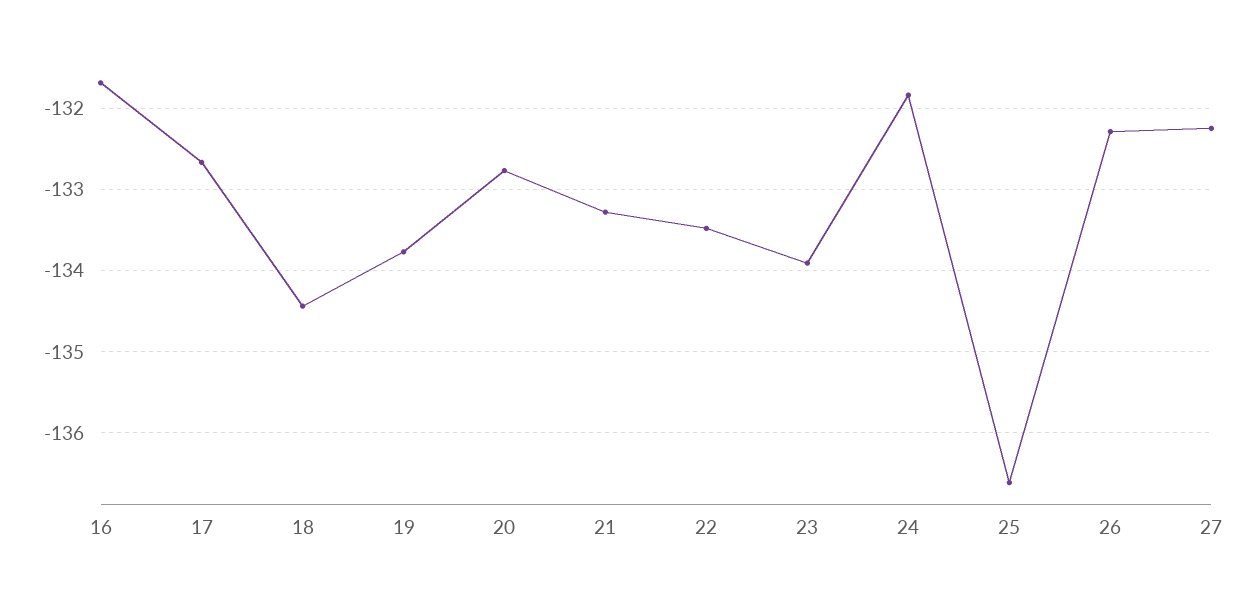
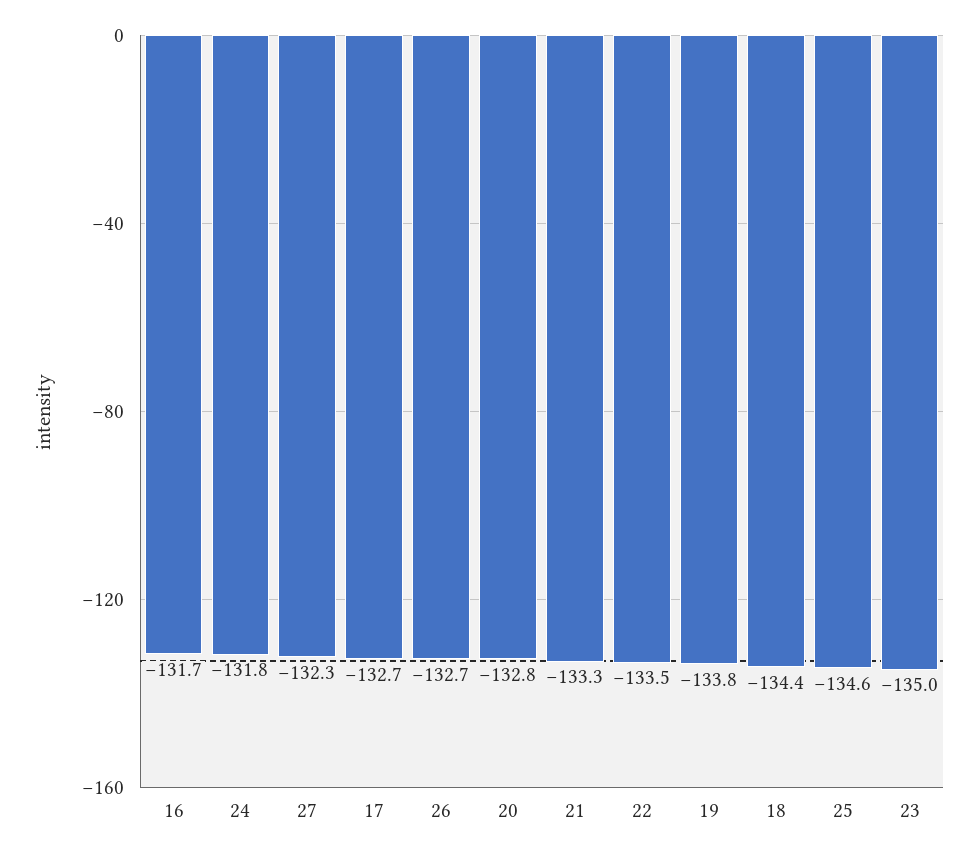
  {
    "16": -131.7,
    "17": -132.7,
    "18": -134.4,
    "19": -133.8,
    "20": -132.8,
    "21": -133.3,
    "22": -133.5,
-   "23": -133.9,
+   "23": -135,
    "24": -131.8,
-   "25": -136.6,
+   "25": -134.6,
-   "26": -132.3,
+   "26": -132.7,
    "27": -132.3
  }

